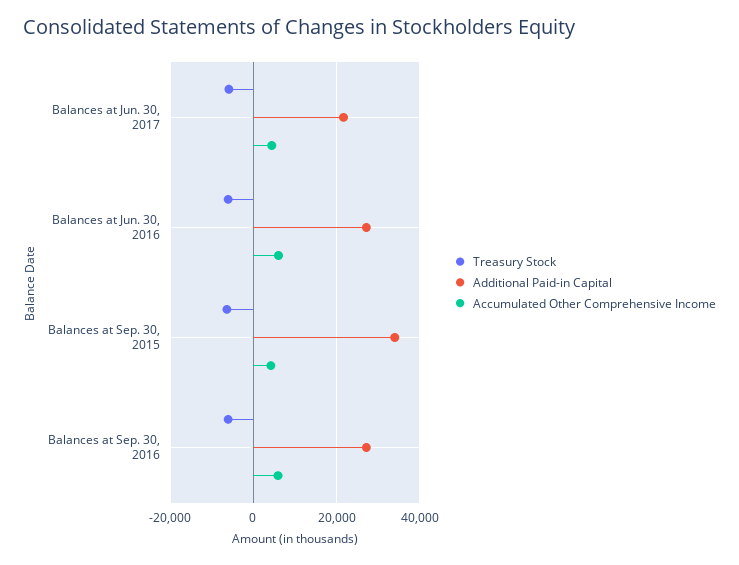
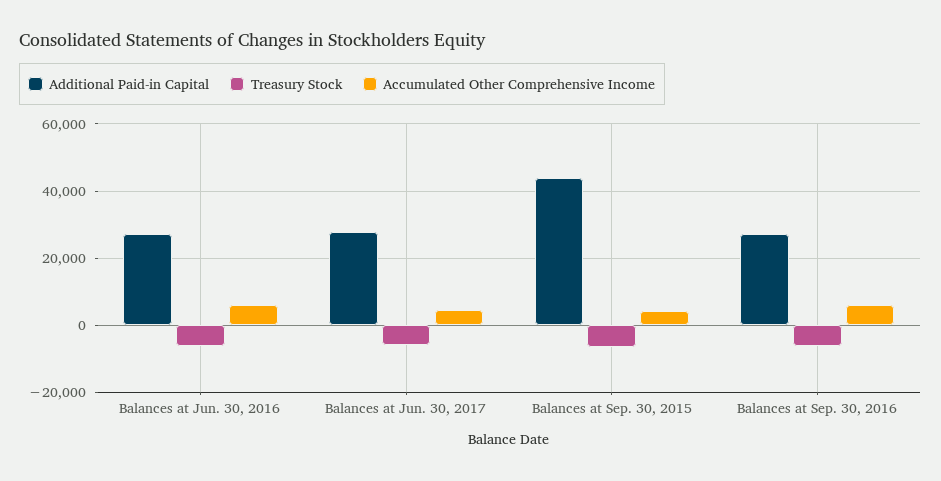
  {
    "Treasury Stock": {
      "Balances at Jun. 30, 2017": -6000,
      "Balances at Jun. 30, 2016": -6000,
      "Balances at Sep. 30, 2015": -6000,
      "Balances at Sep. 30, 2016": -6000
    },
    "Additional Paid-in Capital": {
-     "Balances at Jun. 30, 2017": 22000,
+     "Balances at Jun. 30, 2017": 28000,
      "Balances at Jun. 30, 2016": 28000,
-     "Balances at Sep. 30, 2015": 34000,
+     "Balances at Sep. 30, 2015": 44000,
      "Balances at Sep. 30, 2016": 28000
    },
    "Accumulated Other Comprehensive Income": {
      "Balances at Jun. 30, 2017": 4000,
      "Balances at Jun. 30, 2016": 6000,
      "Balances at Sep. 30, 2015": 4000,
      "Balances at Sep. 30, 2016": 6000
    }
  }

